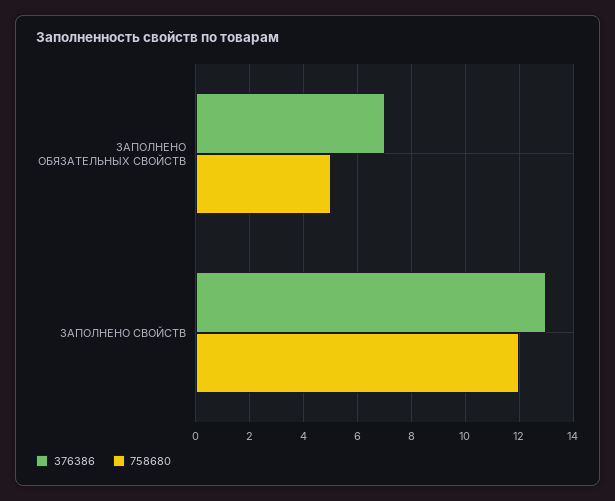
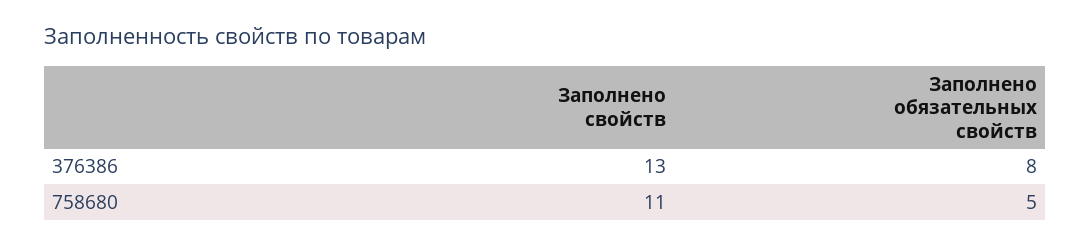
  {
    "376386": {
-     "ЗАПОЛНЕНО ОБЯЗАТЕЛЬНЫХ СВОЙСТВ": 7,
+     "ЗАПОЛНЕНО ОБЯЗАТЕЛЬНЫХ СВОЙСТВ": 8,
      "ЗАПОЛНЕНО СВОЙСТВ": 13
    },
    "758680": {
      "ЗАПОЛНЕНО ОБЯЗАТЕЛЬНЫХ СВОЙСТВ": 5,
-     "ЗАПОЛНЕНО СВОЙСТВ": 12
+     "ЗАПОЛНЕНО СВОЙСТВ": 11
    }
  }

